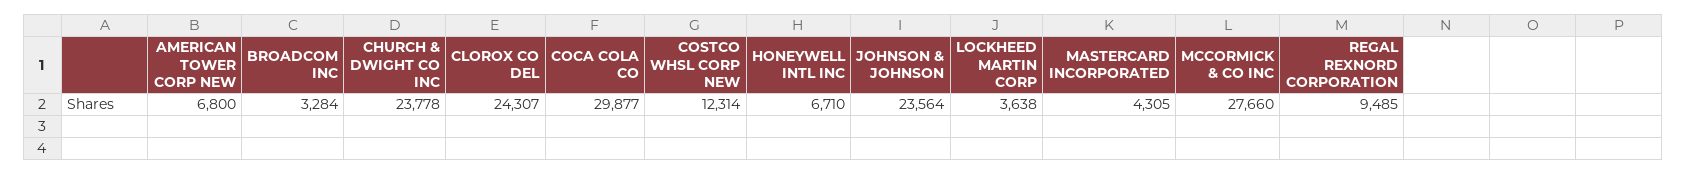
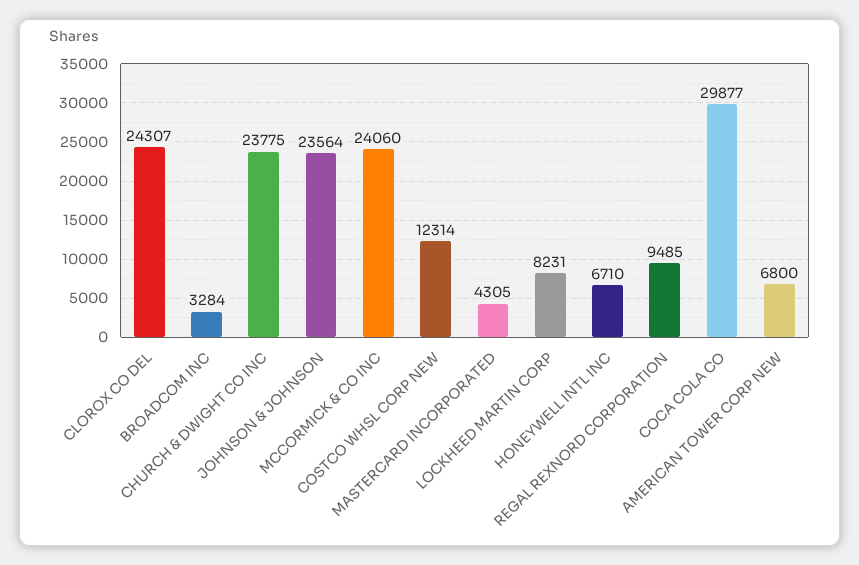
  {
    "AMERICAN TOWER CORP NEW": 6800,
    "BROADCOM INC": 3284,
-   "CHURCH & DWIGHT CO INC": 23778,
+   "CHURCH & DWIGHT CO INC": 23775,
    "CLOROX CO DEL": 24307,
    "COCA COLA CO": 29877,
    "COSTCO WHSL CORP NEW": 12314,
    "HONEYWELL INTL INC": 6710,
    "JOHNSON & JOHNSON": 23564,
-   "LOCKHEED MARTIN CORP": 3638,
+   "LOCKHEED MARTIN CORP": 8231,
    "MASTERCARD INCORPORATED": 4305,
-   "MCCORMICK & CO INC": 27660,
+   "MCCORMICK & CO INC": 24060,
    "REGAL REXNORD CORPORATION": 9485
  }

